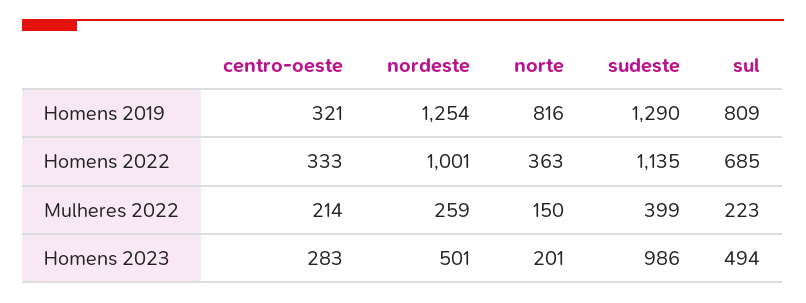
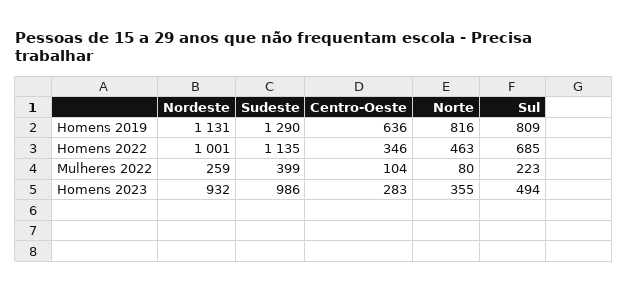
  {
    "centro-oeste": {
-     "Homens 2019": 321,
+     "Homens 2019": 636,
-     "Homens 2022": 333,
+     "Homens 2022": 346,
-     "Mulheres 2022": 214,
+     "Mulheres 2022": 104,
      "Homens 2023": 283
    },
    "nordeste": {
-     "Homens 2019": 1254,
+     "Homens 2019": 1131,
      "Homens 2022": 1001,
      "Mulheres 2022": 259,
-     "Homens 2023": 501
+     "Homens 2023": 932
    },
    "norte": {
      "Homens 2019": 816,
-     "Homens 2022": 363,
+     "Homens 2022": 463,
-     "Mulheres 2022": 150,
+     "Mulheres 2022": 80,
-     "Homens 2023": 201
+     "Homens 2023": 355
    },
    "sudeste": {
      "Homens 2019": 1290,
      "Homens 2022": 1135,
      "Mulheres 2022": 399,
      "Homens 2023": 986
    },
    "sul": {
      "Homens 2019": 809,
      "Homens 2022": 685,
      "Mulheres 2022": 223,
      "Homens 2023": 494
    }
  }

